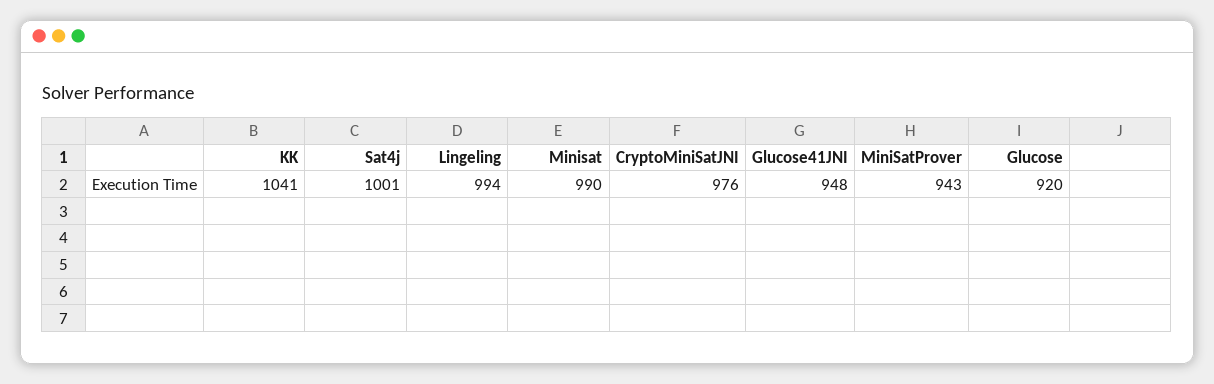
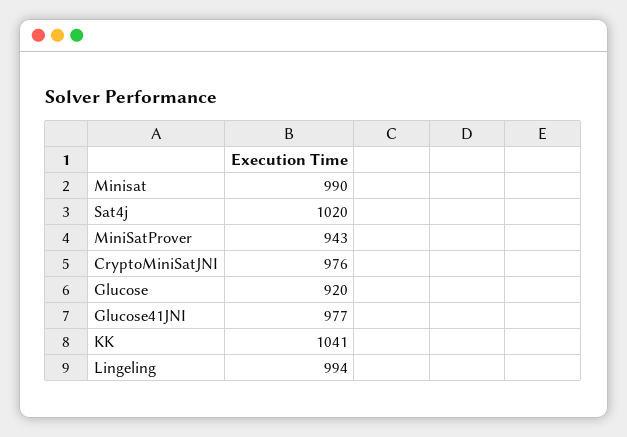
  {
    "KK": 1041,
-   "Sat4j": 1001,
+   "Sat4j": 1020,
    "Lingeling": 994,
    "Minisat": 990,
    "CryptoMiniSatJNI": 976,
-   "Glucose41JNI": 948,
+   "Glucose41JNI": 977,
    "MiniSatProver": 943,
    "Glucose": 920
  }

